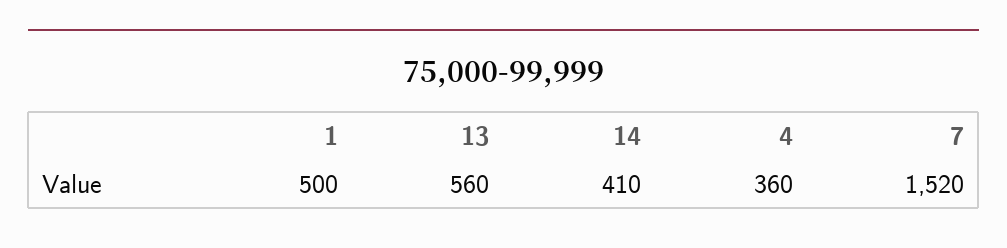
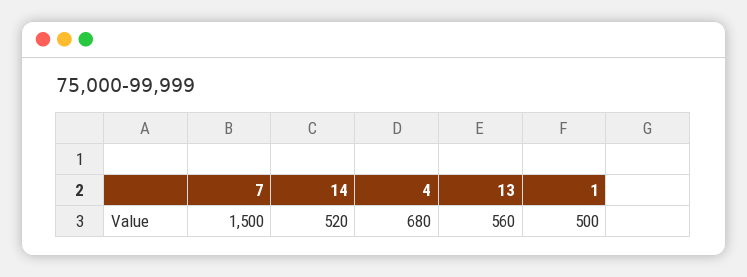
  {
    "1": 500,
    "13": 560,
-   "14": 410,
+   "14": 520,
-   "4": 360,
+   "4": 680,
-   "7": 1520
+   "7": 1500
  }

